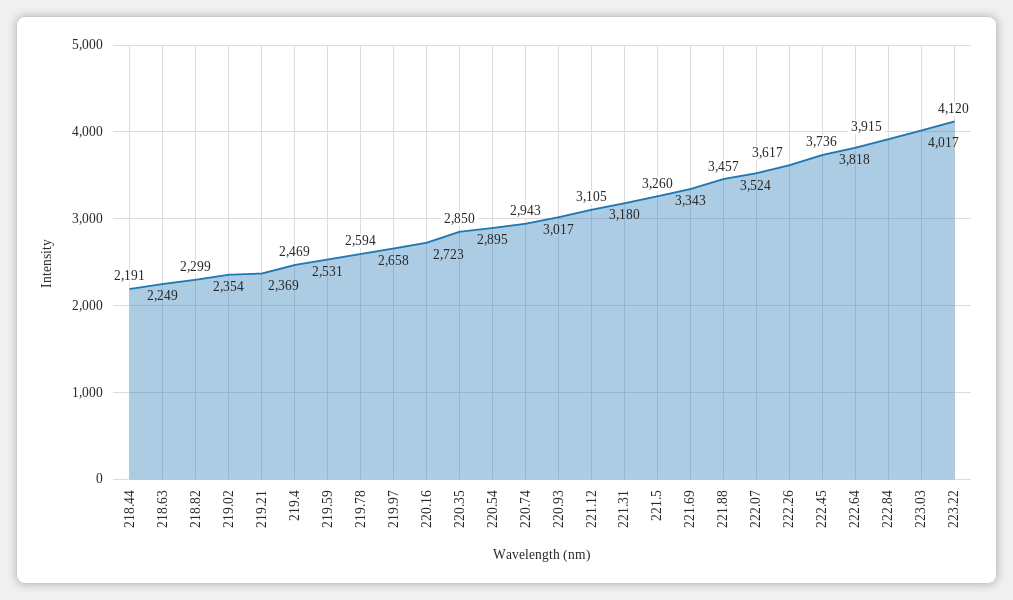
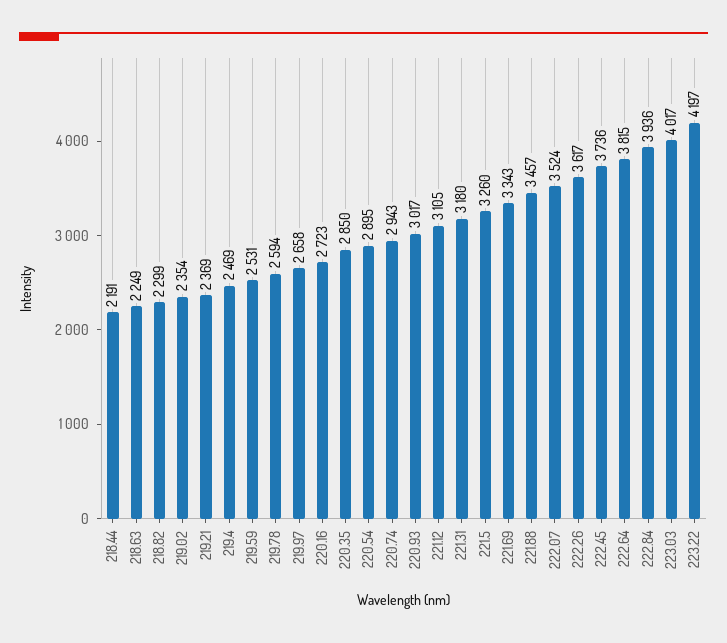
  {
    "218.44": 2191,
    "218.63": 2249,
    "218.82": 2299,
    "219.02": 2354,
    "219.21": 2369,
    "219.4": 2469,
    "219.59": 2531,
    "219.78": 2594,
    "219.97": 2658,
    "220.16": 2723,
    "220.35": 2850,
    "220.54": 2895,
    "220.74": 2943,
    "220.93": 3017,
    "221.12": 3105,
    "221.31": 3180,
    "221.5": 3260,
    "221.69": 3343,
    "221.88": 3457,
    "222.07": 3524,
    "222.26": 3617,
    "222.45": 3736,
-   "222.64": 3818,
+   "222.64": 3815,
-   "222.84": 3915,
+   "222.84": 3936,
    "223.03": 4017,
-   "223.22": 4120
+   "223.22": 4197
  }

